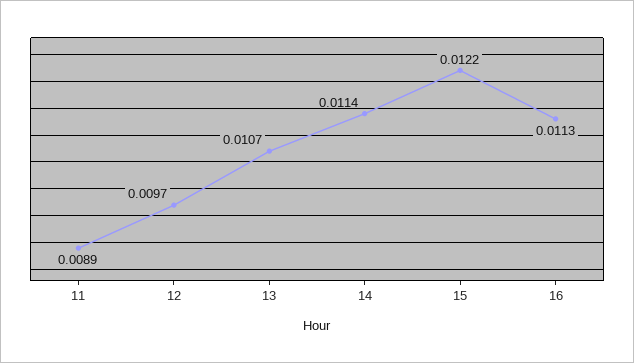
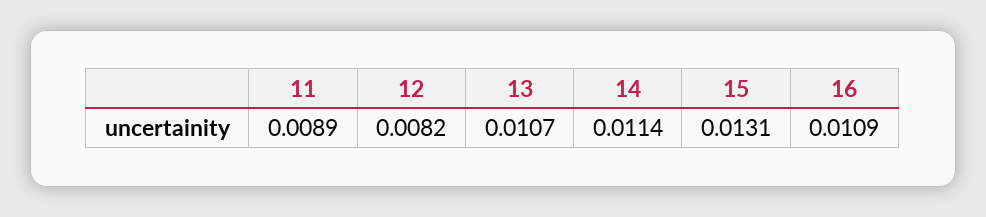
  {
    "11": 0.0089,
-   "12": 0.0097,
+   "12": 0.0082,
    "13": 0.0107,
    "14": 0.0114,
-   "15": 0.0122,
+   "15": 0.0131,
-   "16": 0.0113
+   "16": 0.0109
  }

